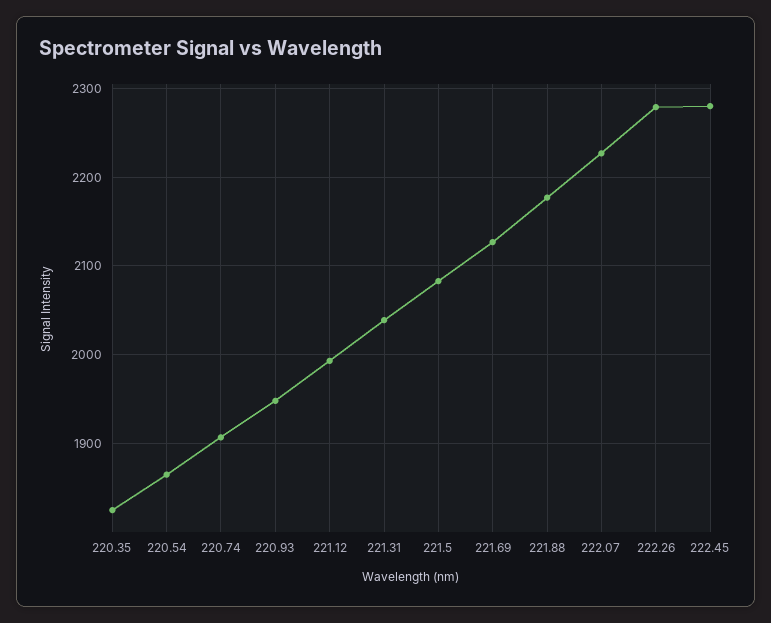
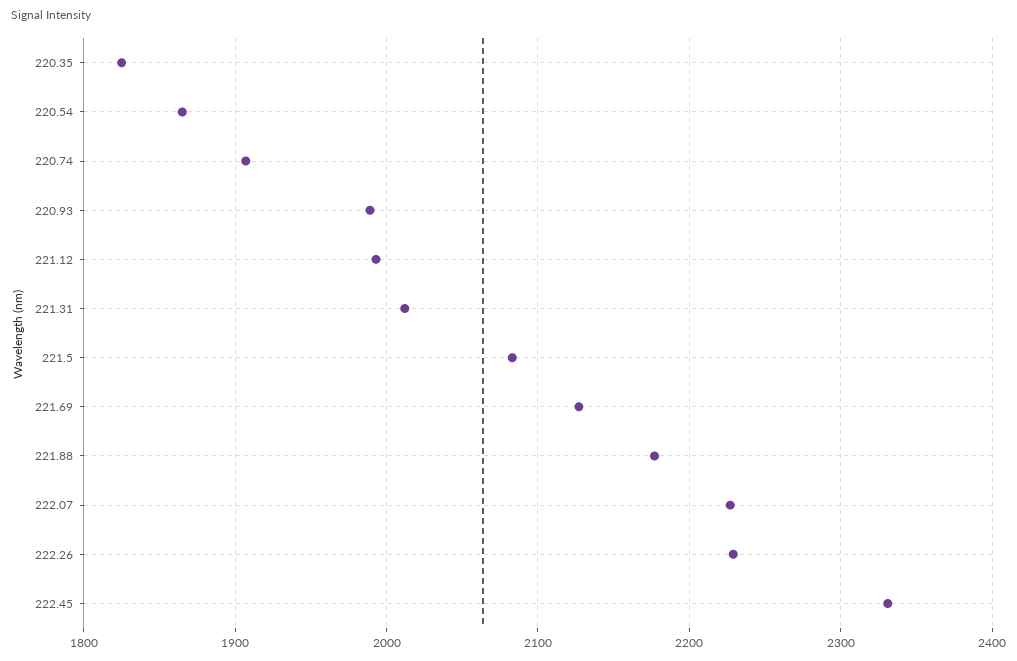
  {
    "220.35": 1830,
    "220.54": 1870,
    "220.74": 1910,
-   "220.93": 1950,
+   "220.93": 1990,
    "221.12": 1990,
-   "221.31": 2040,
+   "221.31": 2010,
    "221.5": 2080,
    "221.69": 2130,
    "221.88": 2180,
    "222.07": 2230,
-   "222.26": 2280,
+   "222.26": 2230,
-   "222.45": 2280
+   "222.45": 2330
  }

